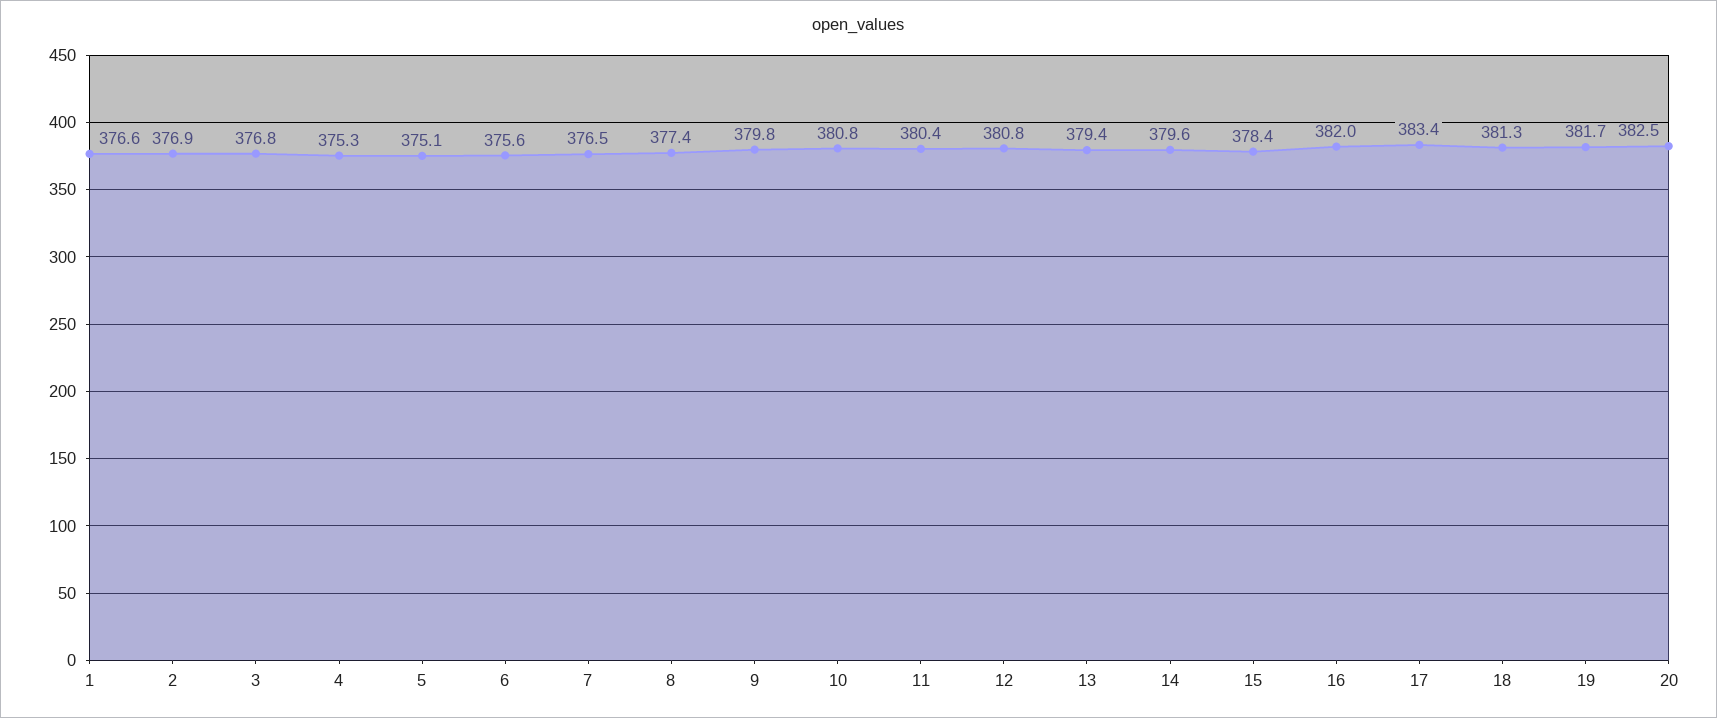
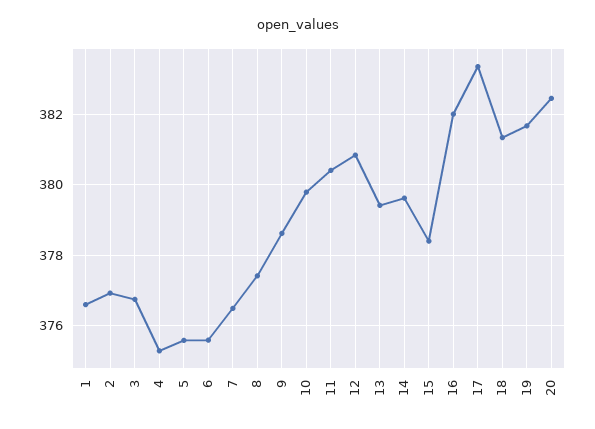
  {
    "1": 376.6,
    "2": 376.9,
    "3": 376.8,
    "4": 375.3,
-   "5": 375.1,
+   "5": 375.6,
    "6": 375.6,
    "7": 376.5,
    "8": 377.4,
-   "9": 379.8,
+   "9": 378.6,
-   "10": 380.8,
+   "10": 379.8,
    "11": 380.4,
    "12": 380.8,
    "13": 379.4,
    "14": 379.6,
    "15": 378.4,
    "16": 382,
    "17": 383.4,
    "18": 381.3,
    "19": 381.7,
    "20": 382.5
  }

